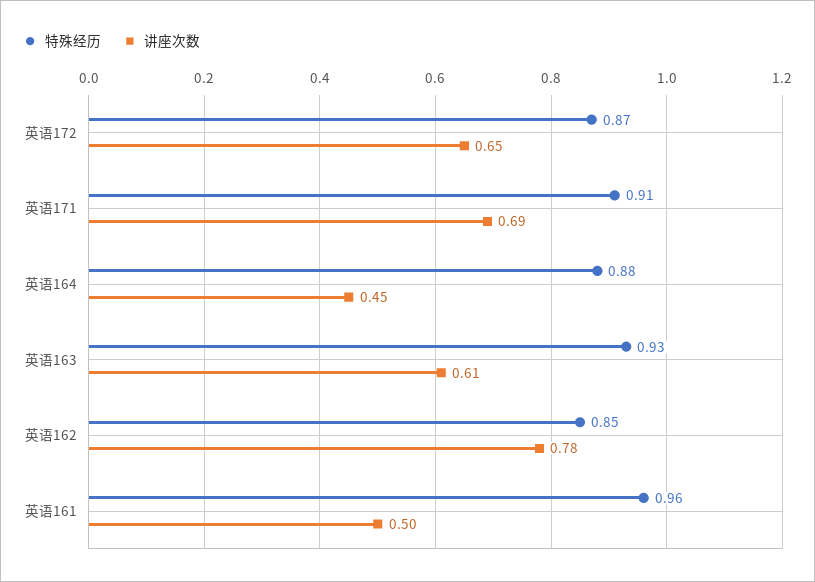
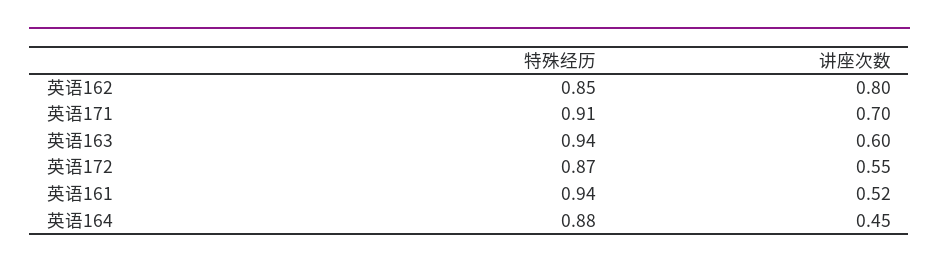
  {
    "特殊经历": {
      "英语172": 0.87,
      "英语171": 0.91,
      "英语164": 0.88,
-     "英语163": 0.93,
+     "英语163": 0.94,
      "英语162": 0.85,
-     "英语161": 0.96
+     "英语161": 0.94
    },
    "讲座次数": {
-     "英语172": 0.65,
+     "英语172": 0.55,
-     "英语171": 0.69,
+     "英语171": 0.7,
      "英语164": 0.45,
-     "英语163": 0.61,
+     "英语163": 0.6,
-     "英语162": 0.78,
+     "英语162": 0.8,
-     "英语161": 0.5
+     "英语161": 0.52
    }
  }

